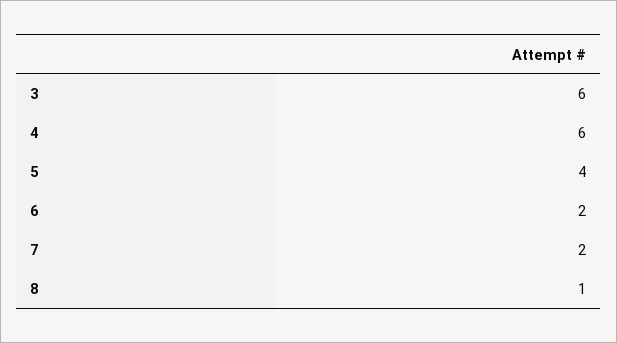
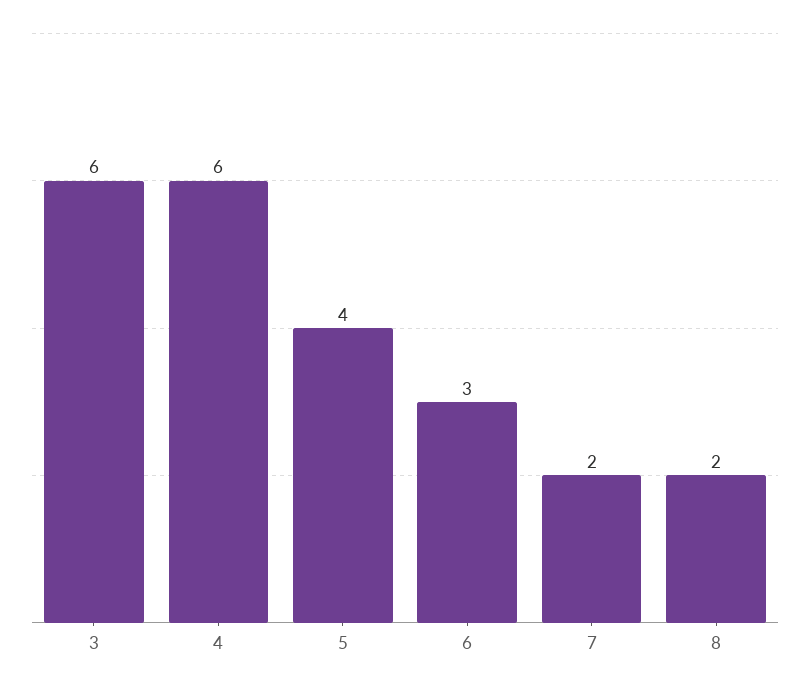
  {
    "3": 6,
    "4": 6,
    "5": 4,
-   "6": 2,
+   "6": 3,
    "7": 2,
-   "8": 1
+   "8": 2
  }

